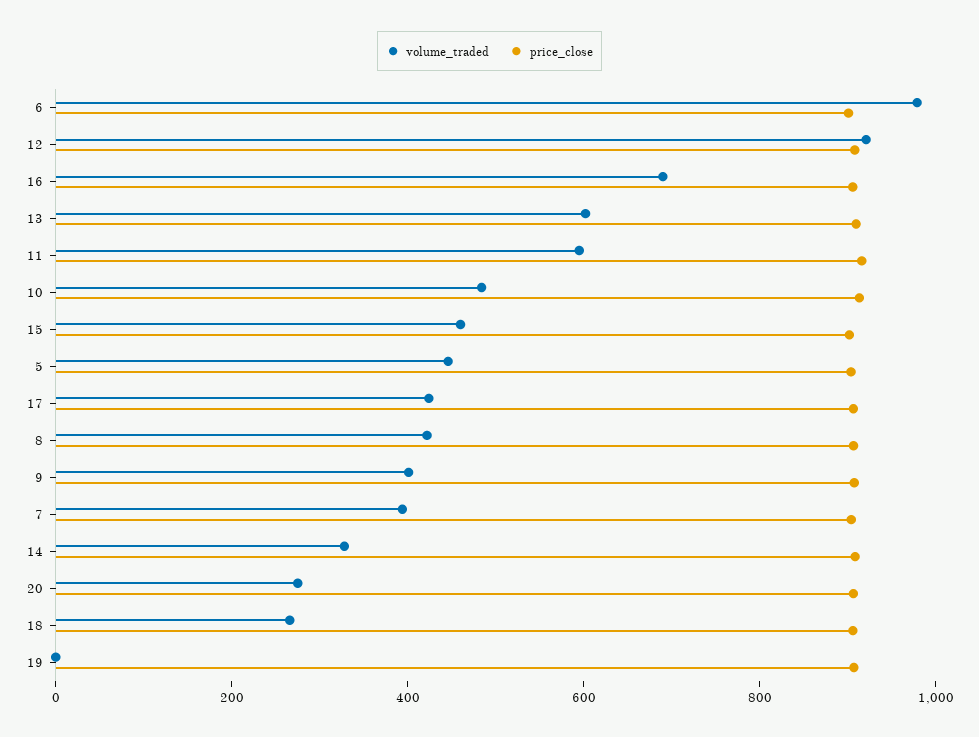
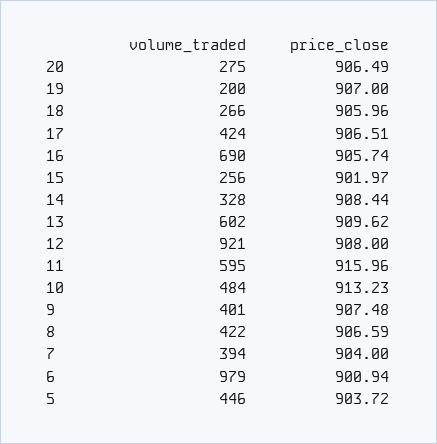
  {
    "volume_traded": {
      "6": 979,
      "12": 921,
      "16": 690,
      "13": 602,
      "11": 595,
      "10": 484,
-     "15": 450,
+     "15": 256,
      "5": 446,
      "17": 424,
      "8": 422,
      "9": 401,
      "7": 394,
      "14": 328,
      "20": 275,
      "18": 266,
-     "19": 0
+     "19": 200
    },
    "price_close": {
      "6": 900.94,
      "12": 908,
      "16": 905.74,
      "13": 909.62,
      "11": 915.96,
      "10": 913.23,
      "15": 901.97,
      "5": 903.72,
      "17": 906.51,
      "8": 906.59,
      "9": 907.48,
      "7": 904,
      "14": 908.44,
      "20": 906.49,
      "18": 905.96,
      "19": 907
    }
  }

